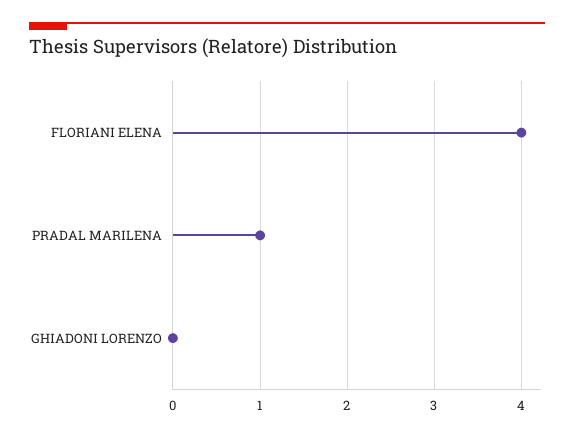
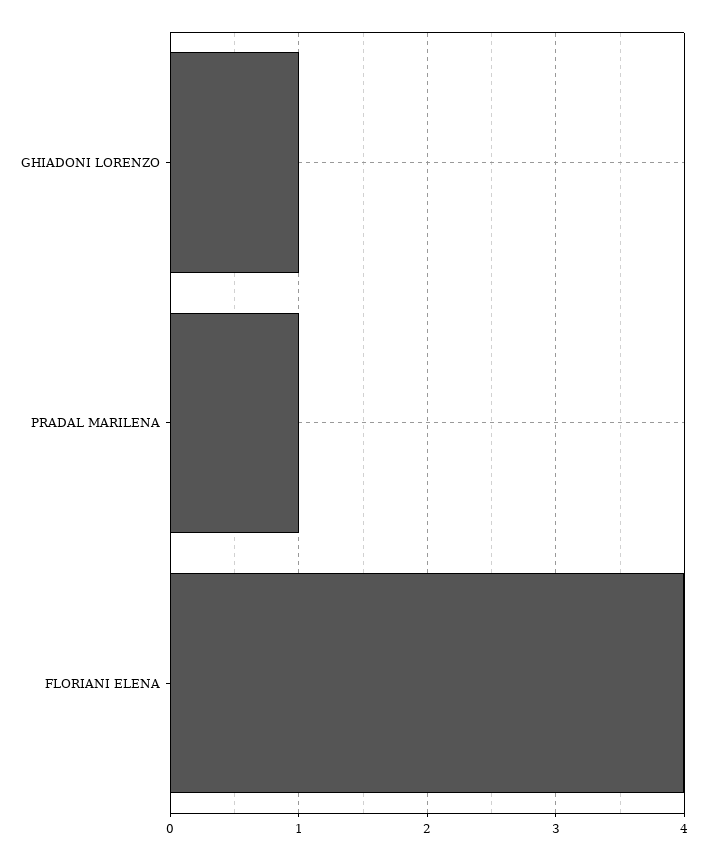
  {
    "FLORIANI ELENA": 4,
    "PRADAL MARILENA": 1,
-   "GHIADONI LORENZO": 0
+   "GHIADONI LORENZO": 1
  }

